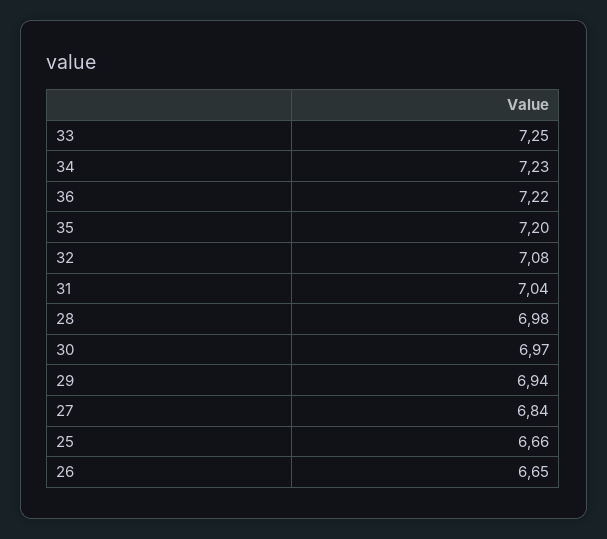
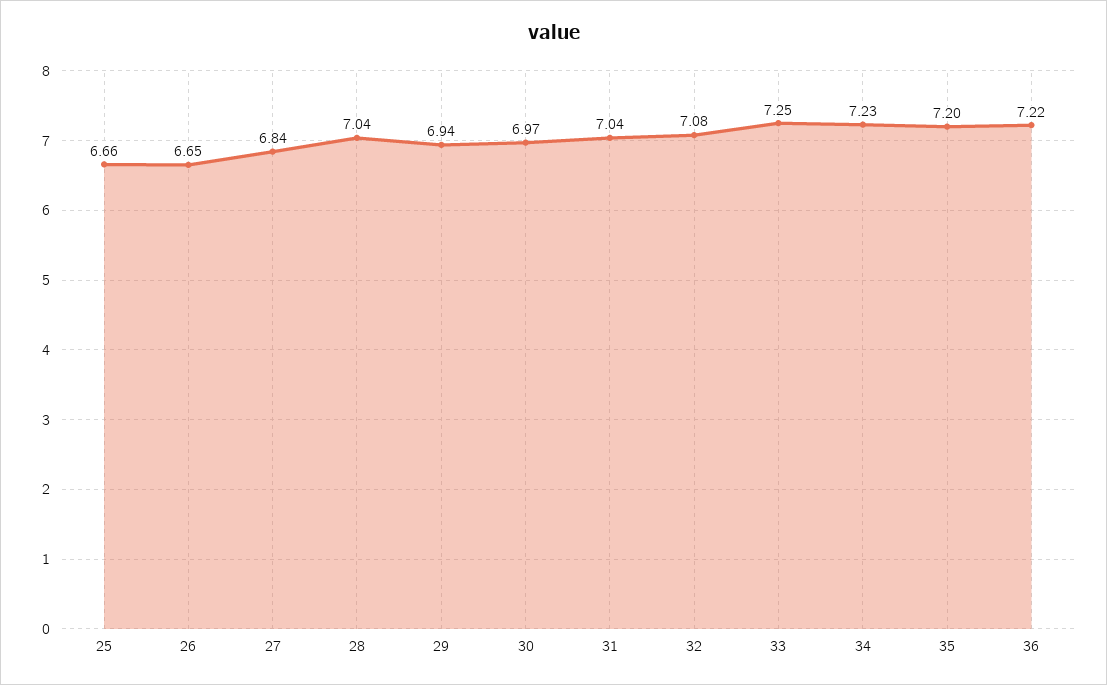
  {
    "33": 7.25,
    "34": 7.23,
    "36": 7.22,
    "35": 7.2,
    "32": 7.08,
    "31": 7.04,
-   "28": 6.98,
+   "28": 7.04,
    "30": 6.97,
    "29": 6.94,
    "27": 6.84,
    "25": 6.66,
    "26": 6.65
  }

